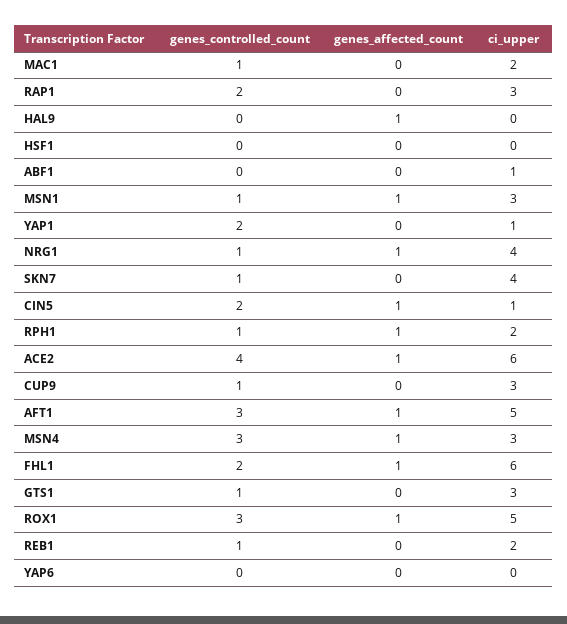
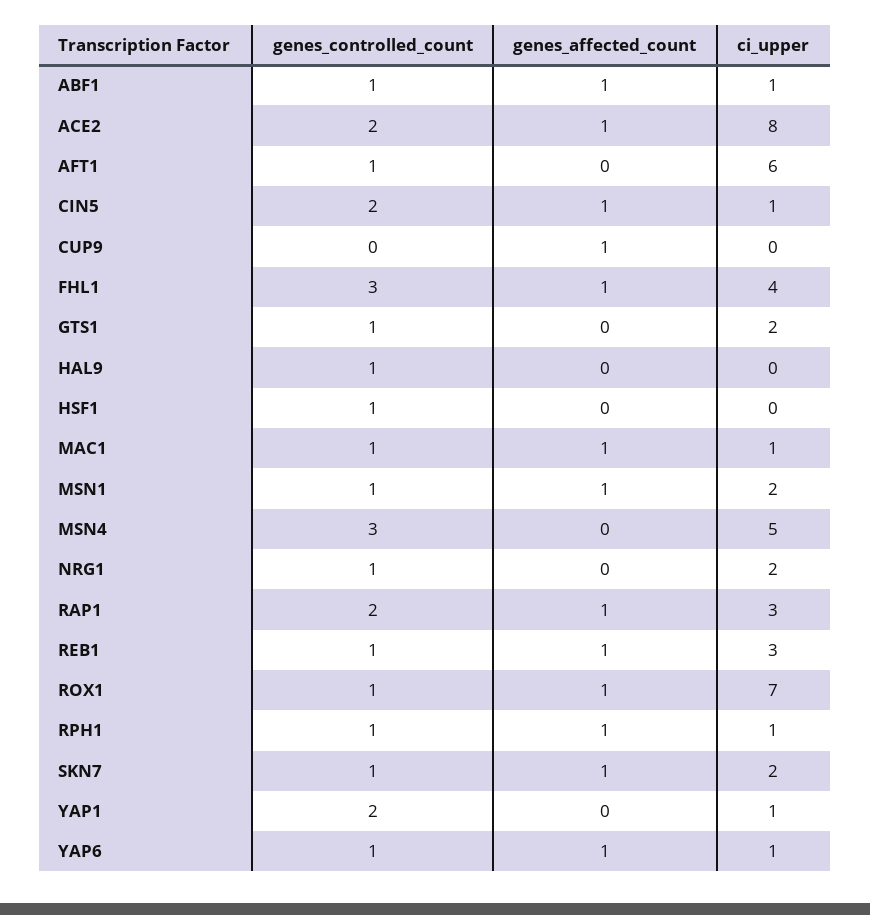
  {
    "genes_controlled_count": {
      "MAC1": 1,
      "RAP1": 2,
-     "HAL9": 0,
+     "HAL9": 1,
-     "HSF1": 0,
+     "HSF1": 1,
-     "ABF1": 0,
+     "ABF1": 1,
      "MSN1": 1,
      "YAP1": 2,
      "NRG1": 1,
      "SKN7": 1,
      "CIN5": 2,
      "RPH1": 1,
-     "ACE2": 4,
+     "ACE2": 2,
-     "CUP9": 1,
+     "CUP9": 0,
-     "AFT1": 3,
+     "AFT1": 1,
      "MSN4": 3,
-     "FHL1": 2,
+     "FHL1": 3,
      "GTS1": 1,
-     "ROX1": 3,
+     "ROX1": 1,
      "REB1": 1,
-     "YAP6": 0
+     "YAP6": 1
    },
    "genes_affected_count": {
-     "MAC1": 0,
+     "MAC1": 1,
-     "RAP1": 0,
+     "RAP1": 1,
-     "HAL9": 1,
+     "HAL9": 0,
      "HSF1": 0,
-     "ABF1": 0,
+     "ABF1": 1,
      "MSN1": 1,
      "YAP1": 0,
-     "NRG1": 1,
+     "NRG1": 0,
-     "SKN7": 0,
+     "SKN7": 1,
      "CIN5": 1,
      "RPH1": 1,
      "ACE2": 1,
-     "CUP9": 0,
+     "CUP9": 1,
-     "AFT1": 1,
+     "AFT1": 0,
-     "MSN4": 1,
+     "MSN4": 0,
      "FHL1": 1,
      "GTS1": 0,
      "ROX1": 1,
-     "REB1": 0,
+     "REB1": 1,
-     "YAP6": 0
+     "YAP6": 1
    },
    "ci_upper": {
-     "MAC1": 2,
+     "MAC1": 1,
      "RAP1": 3,
      "HAL9": 0,
      "HSF1": 0,
      "ABF1": 1,
-     "MSN1": 3,
+     "MSN1": 2,
      "YAP1": 1,
-     "NRG1": 4,
+     "NRG1": 2,
-     "SKN7": 4,
+     "SKN7": 2,
      "CIN5": 1,
-     "RPH1": 2,
+     "RPH1": 1,
-     "ACE2": 6,
+     "ACE2": 8,
-     "CUP9": 3,
+     "CUP9": 0,
-     "AFT1": 5,
+     "AFT1": 6,
-     "MSN4": 3,
+     "MSN4": 5,
-     "FHL1": 6,
+     "FHL1": 4,
-     "GTS1": 3,
+     "GTS1": 2,
-     "ROX1": 5,
+     "ROX1": 7,
-     "REB1": 2,
+     "REB1": 3,
-     "YAP6": 0
+     "YAP6": 1
    }
  }

